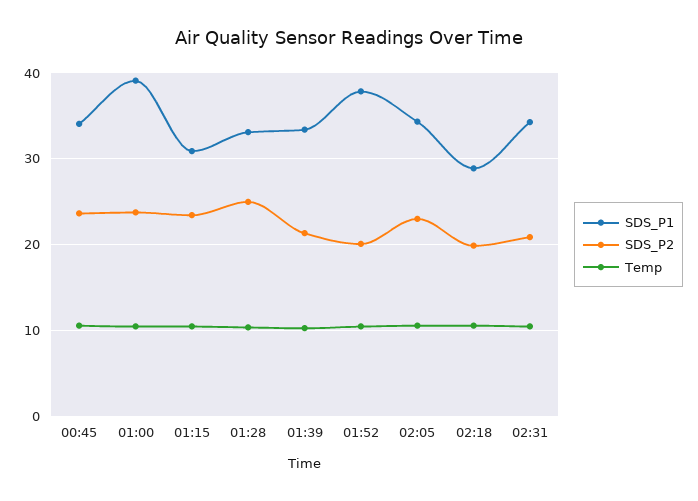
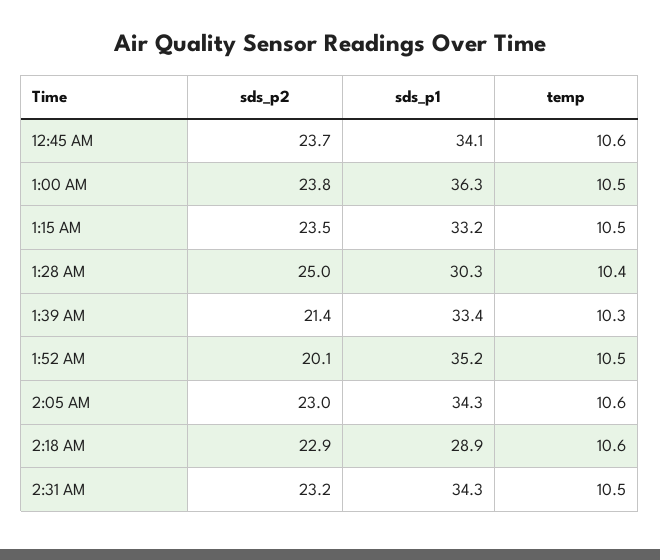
  {
    "SDS_P1": {
      "00:45": 34.1,
-     "01:00": 39,
+     "01:00": 36.3,
-     "01:15": 31,
+     "01:15": 33.2,
-     "01:28": 33,
+     "01:28": 30.3,
      "01:39": 33.4,
-     "01:52": 38,
+     "01:52": 35.2,
      "02:05": 34.3,
      "02:18": 28.9,
      "02:31": 34.3
    },
    "SDS_P2": {
      "00:45": 23.7,
      "01:00": 23.8,
      "01:15": 23.5,
      "01:28": 25,
      "01:39": 21.4,
      "01:52": 20.1,
      "02:05": 23,
-     "02:18": 20,
+     "02:18": 22.9,
-     "02:31": 21
+     "02:31": 23.2
    },
    "Temp": {
      "00:45": 10.6,
      "01:00": 10.5,
      "01:15": 10.5,
      "01:28": 10.4,
      "01:39": 10.3,
      "01:52": 10.5,
      "02:05": 10.6,
      "02:18": 10.6,
      "02:31": 10.5
    }
  }

